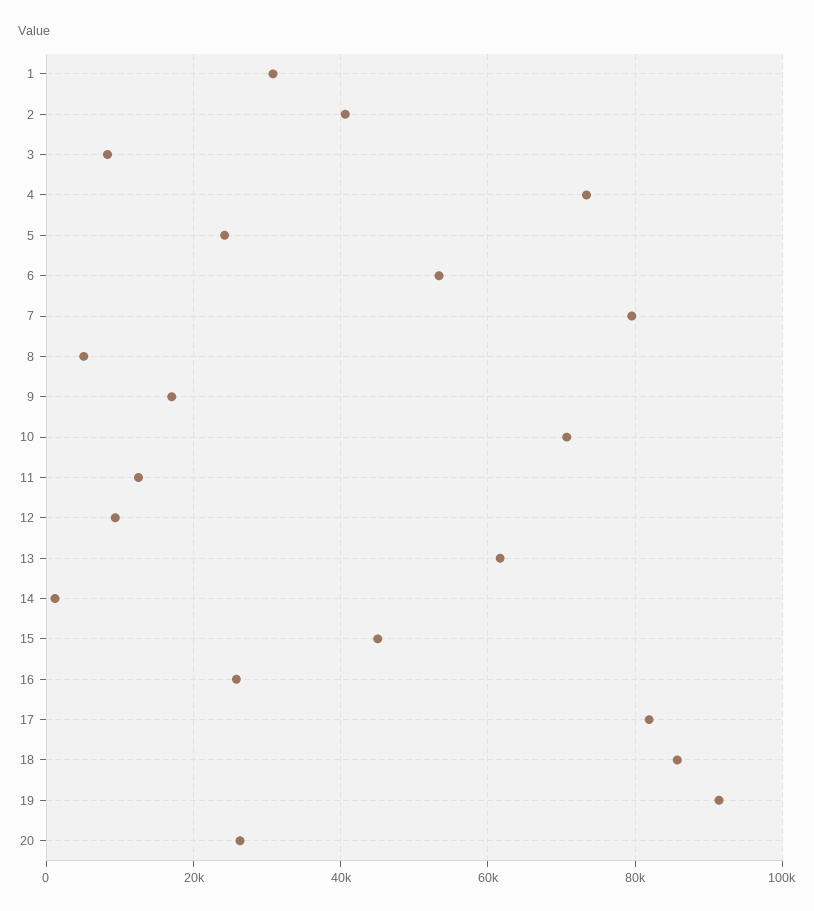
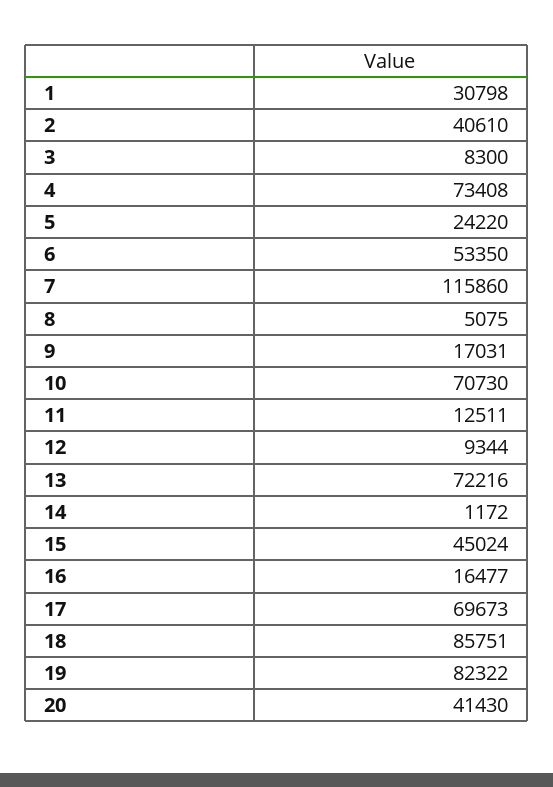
  {
    "1": 30798,
    "2": 40610,
    "3": 8300,
    "4": 73408,
    "5": 24220,
    "6": 53350,
-   "7": 80000,
+   "7": 115860,
    "8": 5075,
    "9": 17031,
    "10": 70730,
    "11": 12511,
    "12": 9344,
-   "13": 62000,
+   "13": 72216,
    "14": 1172,
    "15": 45024,
-   "16": 26000,
+   "16": 16477,
-   "17": 82000,
+   "17": 69673,
    "18": 85751,
-   "19": 92000,
+   "19": 82322,
-   "20": 26000
+   "20": 41430
  }

